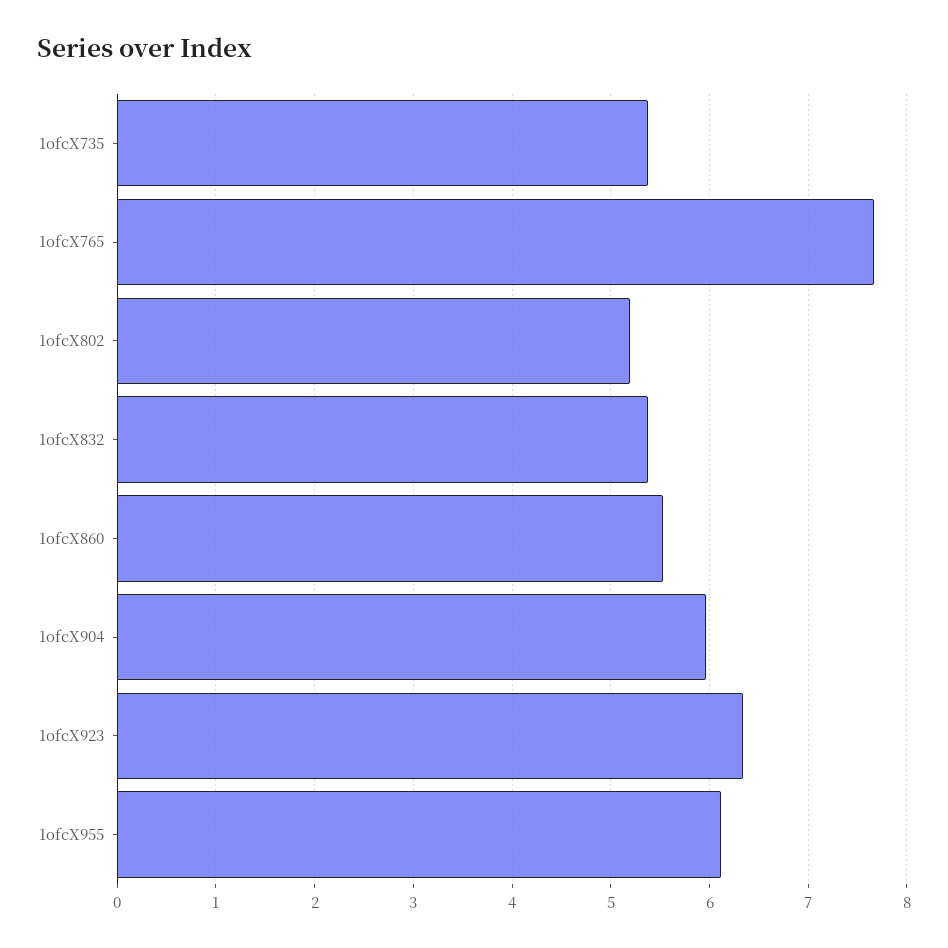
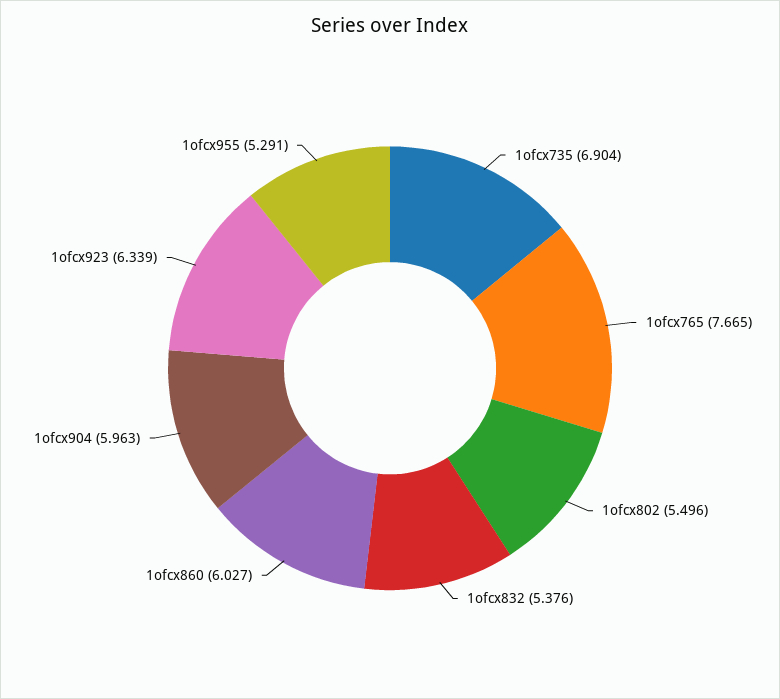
  {
-   "1ofcX735": 5.4,
+   "1ofcX735": 6.904,
    "1ofcX765": 7.665,
-   "1ofcX802": 5.2,
+   "1ofcX802": 5.496,
    "1ofcX832": 5.376,
-   "1ofcX860": 5.5,
+   "1ofcX860": 6.027,
    "1ofcX904": 5.963,
    "1ofcX923": 6.339,
-   "1ofcX955": 6.1
+   "1ofcX955": 5.291
  }

